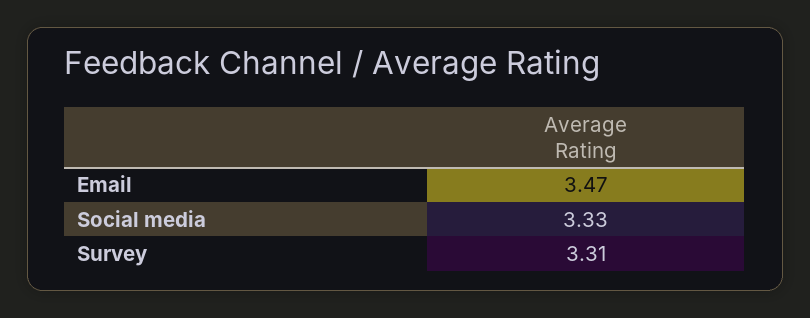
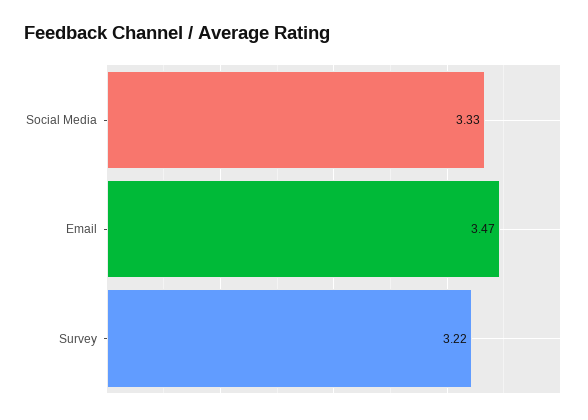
  {
    "Email": 3.47,
    "Social media": 3.33,
-   "Survey": 3.31
+   "Survey": 3.22
  }

